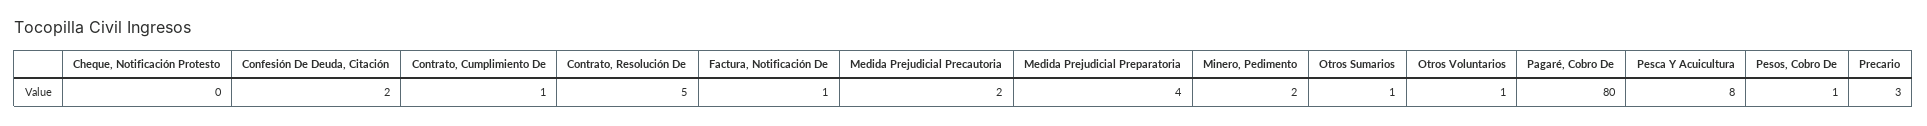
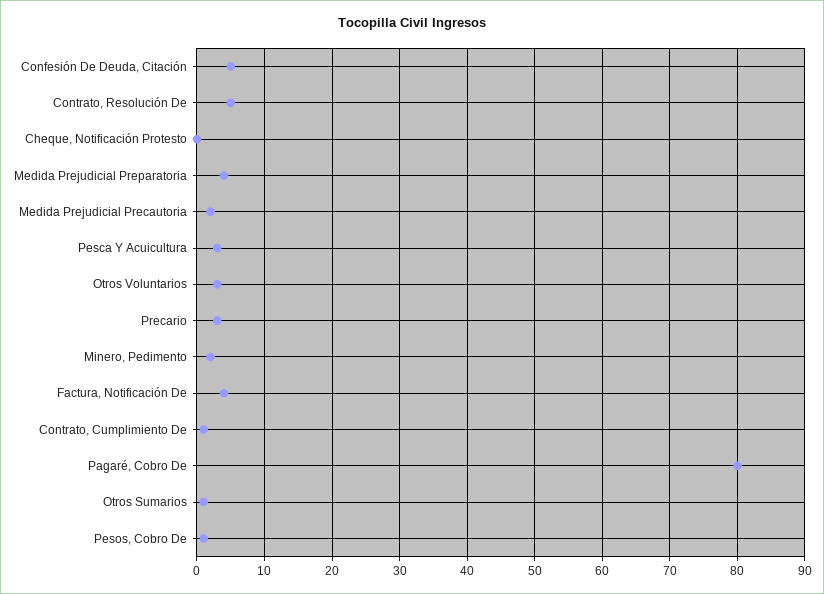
  {
    "Cheque, Notificación Protesto": 0,
-   "Confesión De Deuda, Citación": 2,
+   "Confesión De Deuda, Citación": 5,
    "Contrato, Cumplimiento De": 1,
    "Contrato, Resolución De": 5,
-   "Factura, Notificación De": 1,
+   "Factura, Notificación De": 4,
    "Medida Prejudicial Precautoria": 2,
    "Medida Prejudicial Preparatoria": 4,
    "Minero, Pedimento": 2,
    "Otros Sumarios": 1,
-   "Otros Voluntarios": 1,
+   "Otros Voluntarios": 3,
    "Pagaré, Cobro De": 80,
-   "Pesca Y Acuicultura": 8,
+   "Pesca Y Acuicultura": 3,
    "Pesos, Cobro De": 1,
    "Precario": 3
  }

